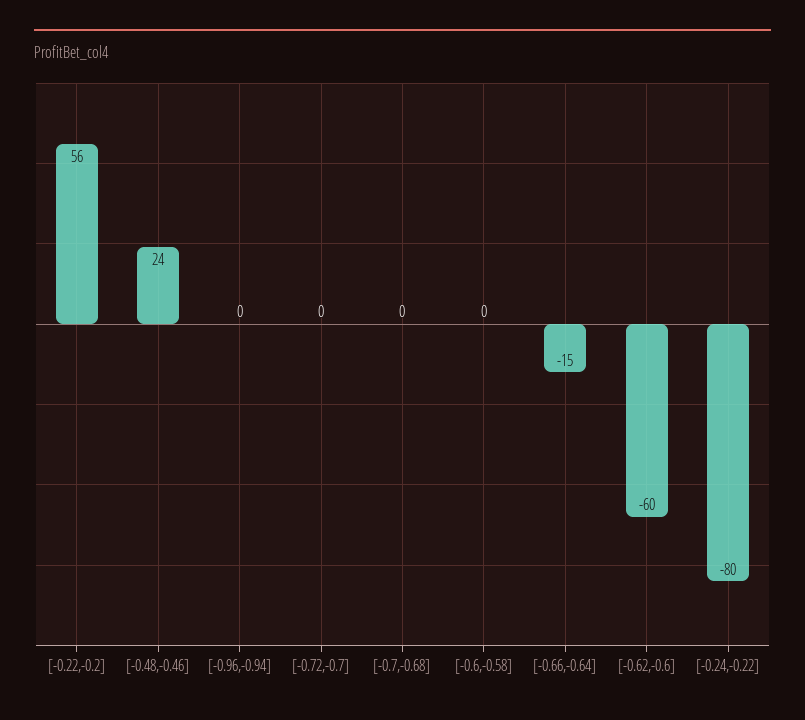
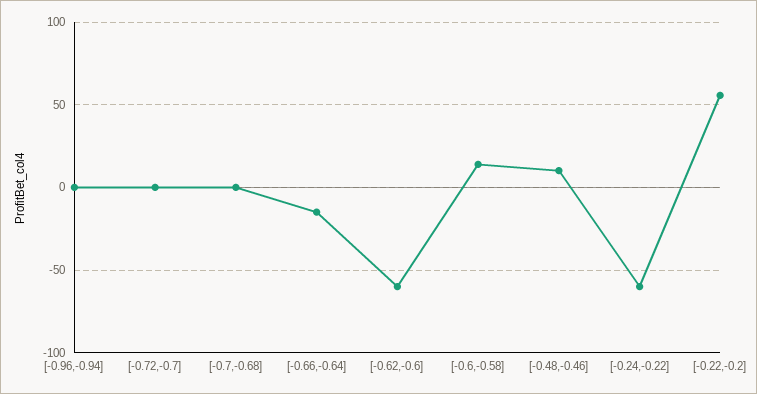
  {
    "[-0.22,-0.2]": 56,
-   "[-0.48,-0.46]": 24,
+   "[-0.48,-0.46]": 10,
    "[-0.96,-0.94]": 0,
    "[-0.72,-0.7]": 0,
    "[-0.7,-0.68]": 0,
-   "[-0.6,-0.58]": 0,
+   "[-0.6,-0.58]": 15,
    "[-0.66,-0.64]": -15,
    "[-0.62,-0.6]": -60,
-   "[-0.24,-0.22]": -80
+   "[-0.24,-0.22]": -60
  }

